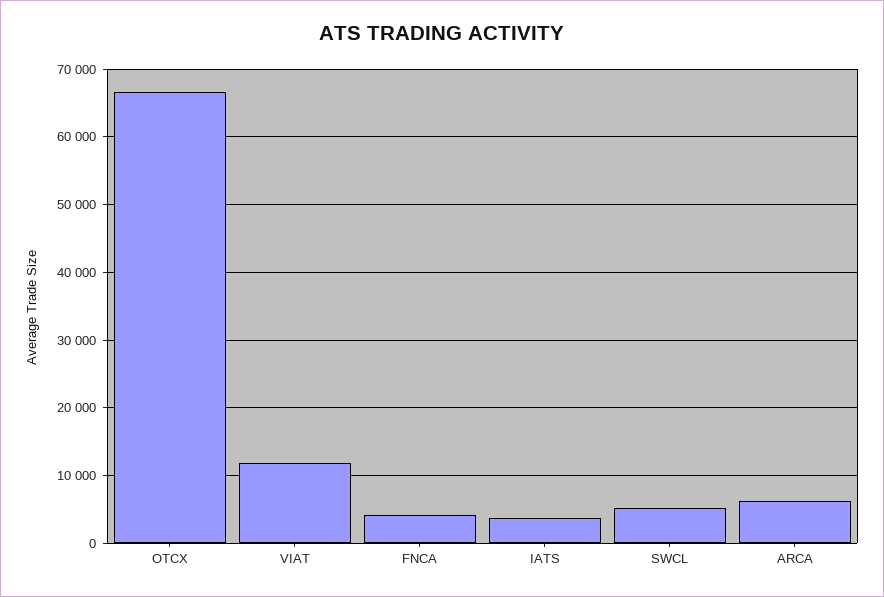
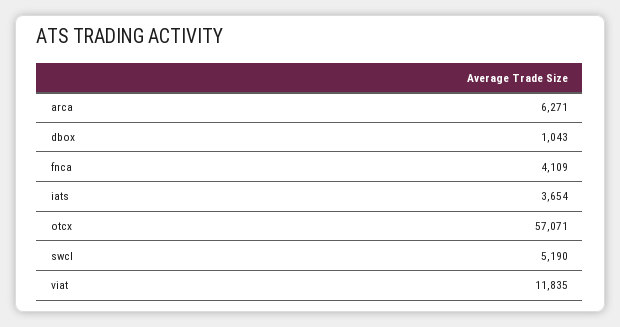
  {
-   "OTCX": 67000,
+   "OTCX": 57071,
    "VIAT": 11835,
    "FNCA": 4109,
    "IATS": 3654,
    "SWCL": 5190,
-   "ARCA": 6271
+   "ARCA": 6271,
+   "dbox": 1043
  }

